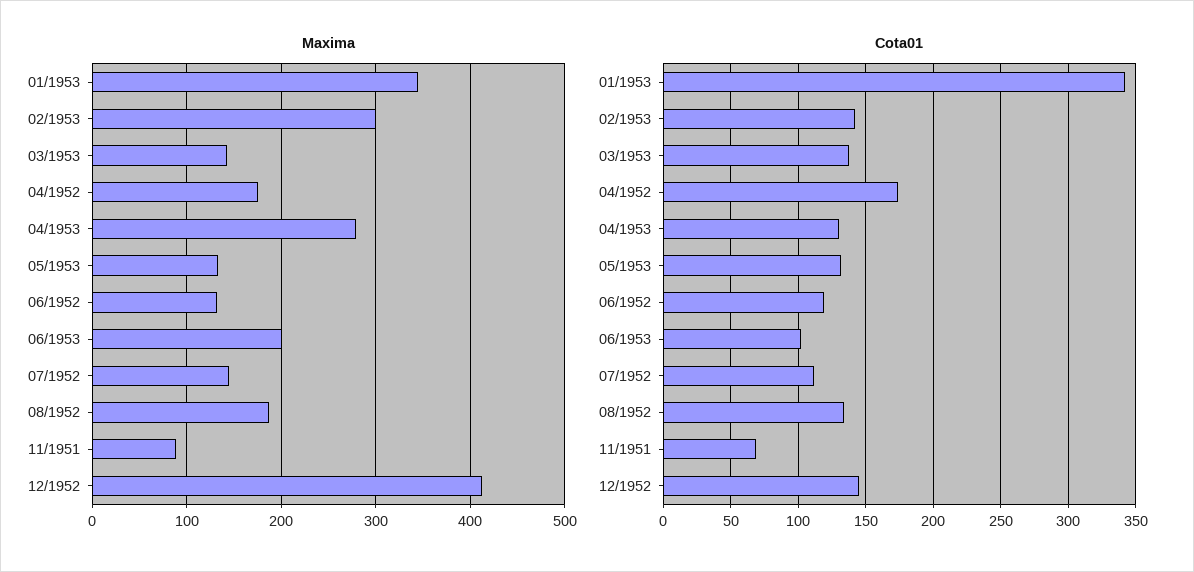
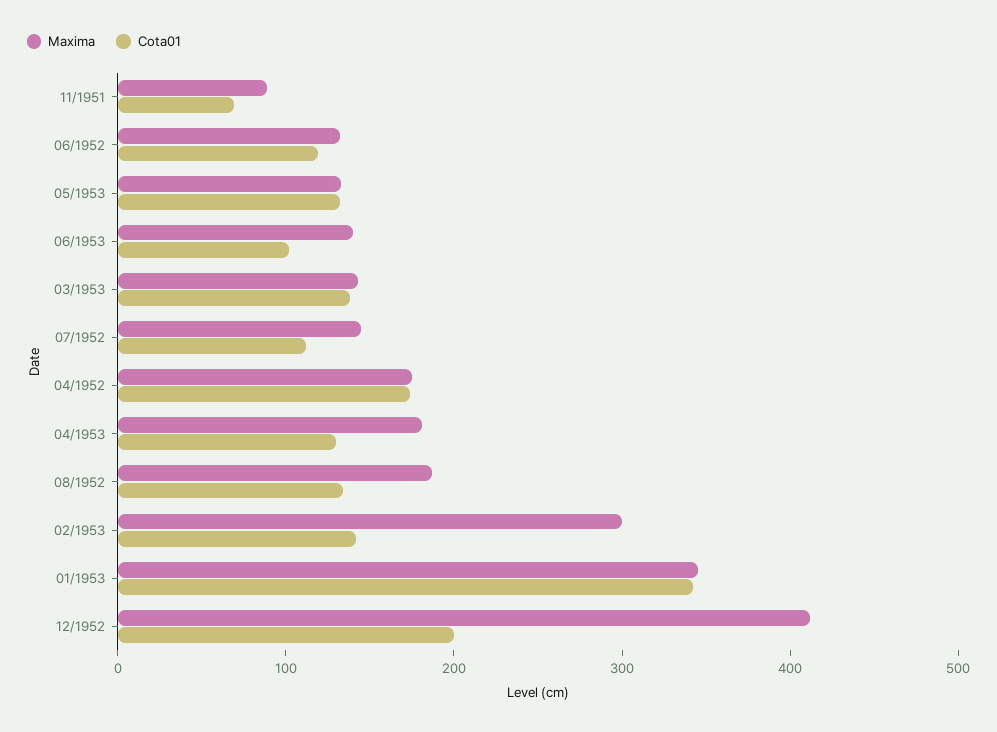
  {
    "Maxima": {
      "01/1953": 350,
      "02/1953": 300,
      "03/1953": 140,
      "04/1952": 180,
-     "04/1953": 280,
+     "04/1953": 180,
      "05/1953": 130,
      "06/1952": 130,
-     "06/1953": 200,
+     "06/1953": 140,
      "07/1952": 150,
      "08/1952": 190,
      "11/1951": 90,
      "12/1952": 410
    },
    "Cota01": {
      "01/1953": 340,
      "02/1953": 140,
      "03/1953": 140,
      "04/1952": 175,
      "04/1953": 130,
      "05/1953": 130,
      "06/1952": 120,
      "06/1953": 100,
      "07/1952": 110,
      "08/1952": 135,
      "11/1951": 70,
-     "12/1952": 145
+     "12/1952": 200
    }
  }

